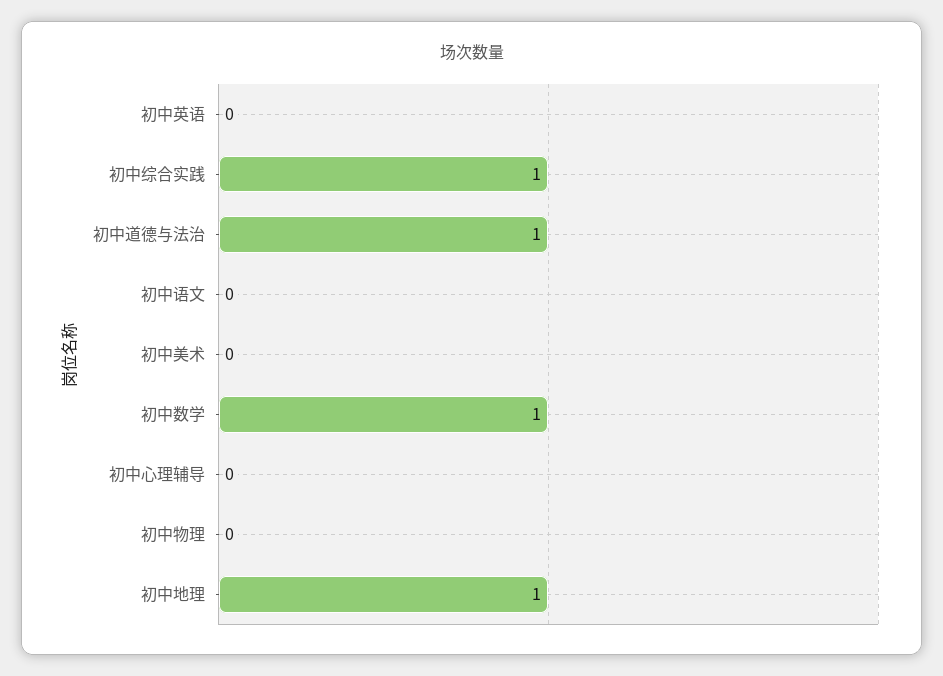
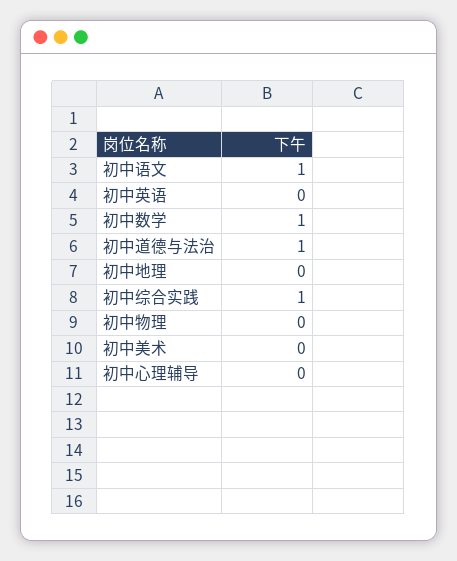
  {
    "初中英语": 0,
    "初中综合实践": 1,
    "初中道德与法治": 1,
-   "初中语文": 0,
+   "初中语文": 1,
    "初中美术": 0,
    "初中数学": 1,
    "初中心理辅导": 0,
    "初中物理": 0,
-   "初中地理": 1
+   "初中地理": 0
  }

